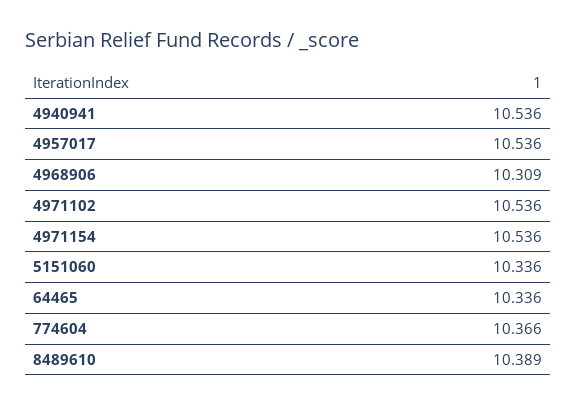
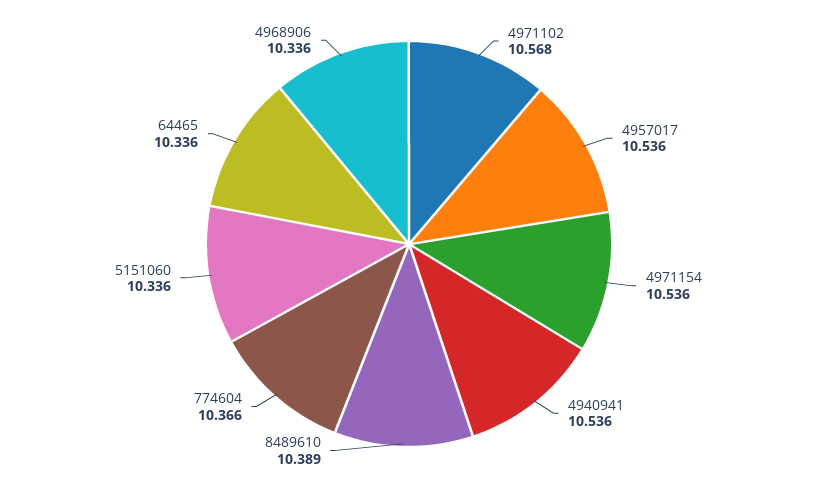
  {
    "4940941": 10.536,
    "4957017": 10.536,
-   "4968906": 10.309,
+   "4968906": 10.336,
-   "4971102": 10.536,
+   "4971102": 10.568,
    "4971154": 10.536,
    "5151060": 10.336,
    "64465": 10.336,
    "774604": 10.366,
    "8489610": 10.389
  }

